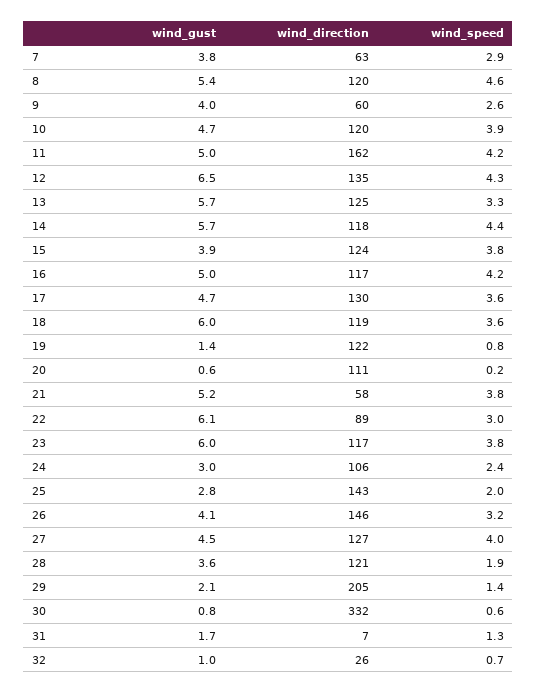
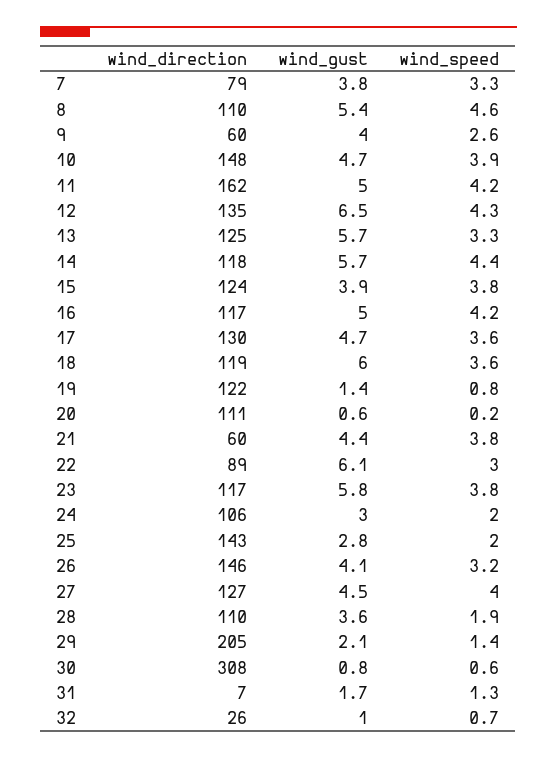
  {
    "wind_gust": {
      "7": 3.8,
      "8": 5.4,
      "9": 4,
      "10": 4.7,
      "11": 5,
      "12": 6.5,
      "13": 5.7,
      "14": 5.7,
      "15": 3.9,
      "16": 5,
      "17": 4.7,
      "18": 6,
      "19": 1.4,
      "20": 0.6,
-     "21": 5.2,
+     "21": 4.4,
      "22": 6.1,
-     "23": 6,
+     "23": 5.8,
      "24": 3,
      "25": 2.8,
      "26": 4.1,
      "27": 4.5,
      "28": 3.6,
      "29": 2.1,
      "30": 0.8,
      "31": 1.7,
      "32": 1
    },
    "wind_direction": {
-     "7": 63,
+     "7": 79,
-     "8": 120,
+     "8": 110,
      "9": 60,
-     "10": 120,
+     "10": 148,
      "11": 162,
      "12": 135,
      "13": 125,
      "14": 118,
      "15": 124,
      "16": 117,
      "17": 130,
      "18": 119,
      "19": 122,
      "20": 111,
-     "21": 58,
+     "21": 60,
      "22": 89,
      "23": 117,
      "24": 106,
      "25": 143,
      "26": 146,
      "27": 127,
-     "28": 121,
+     "28": 110,
      "29": 205,
-     "30": 332,
+     "30": 308,
      "31": 7,
      "32": 26
    },
    "wind_speed": {
-     "7": 2.9,
+     "7": 3.3,
      "8": 4.6,
      "9": 2.6,
      "10": 3.9,
      "11": 4.2,
      "12": 4.3,
      "13": 3.3,
      "14": 4.4,
      "15": 3.8,
      "16": 4.2,
      "17": 3.6,
      "18": 3.6,
      "19": 0.8,
      "20": 0.2,
      "21": 3.8,
      "22": 3,
      "23": 3.8,
-     "24": 2.4,
+     "24": 2,
      "25": 2,
      "26": 3.2,
      "27": 4,
      "28": 1.9,
      "29": 1.4,
      "30": 0.6,
      "31": 1.3,
      "32": 0.7
    }
  }

